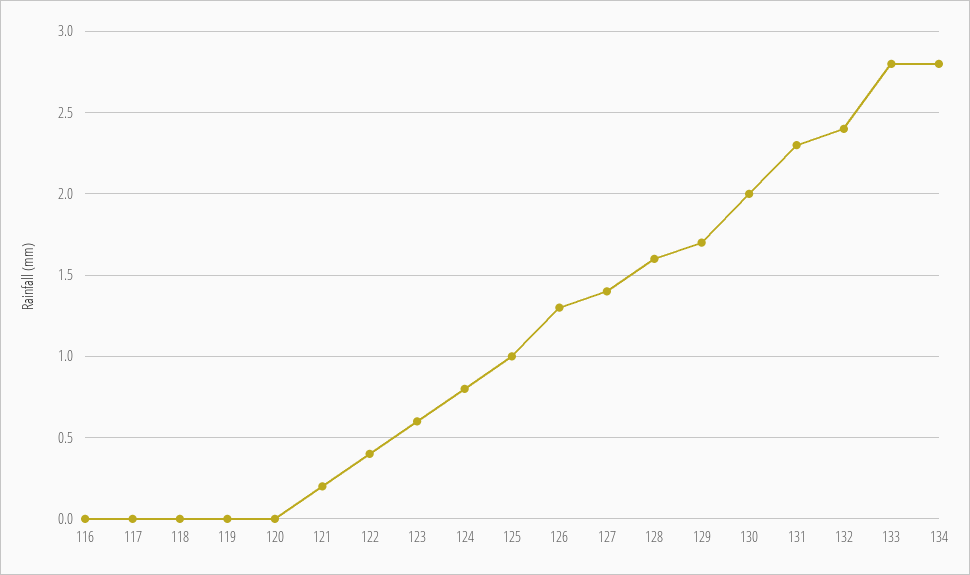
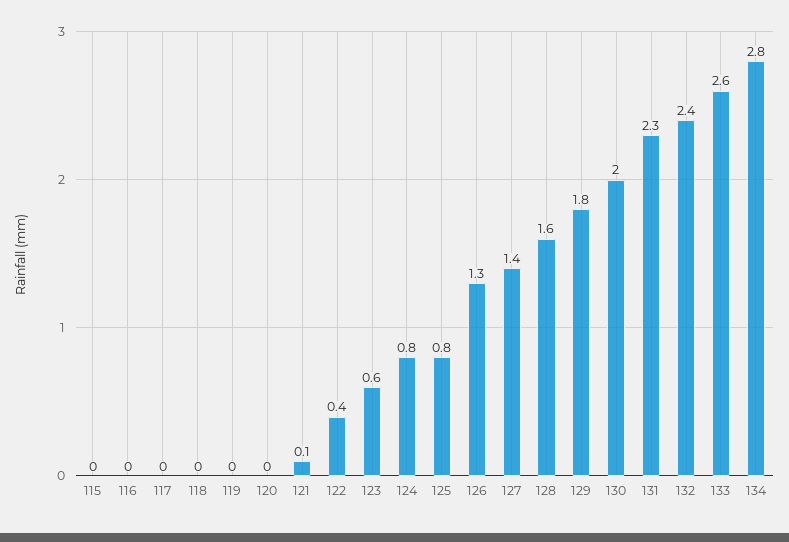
  {
    "116": 0,
    "117": 0,
    "118": 0,
    "119": 0,
    "120": 0,
-   "121": 0.2,
+   "121": 0.1,
    "122": 0.4,
    "123": 0.6,
    "124": 0.8,
-   "125": 1,
+   "125": 0.8,
    "126": 1.3,
    "127": 1.4,
    "128": 1.6,
-   "129": 1.7,
+   "129": 1.8,
    "130": 2,
    "131": 2.3,
    "132": 2.4,
-   "133": 2.8,
+   "133": 2.6,
-   "134": 2.8
+   "134": 2.8,
+   "115": 0
  }

